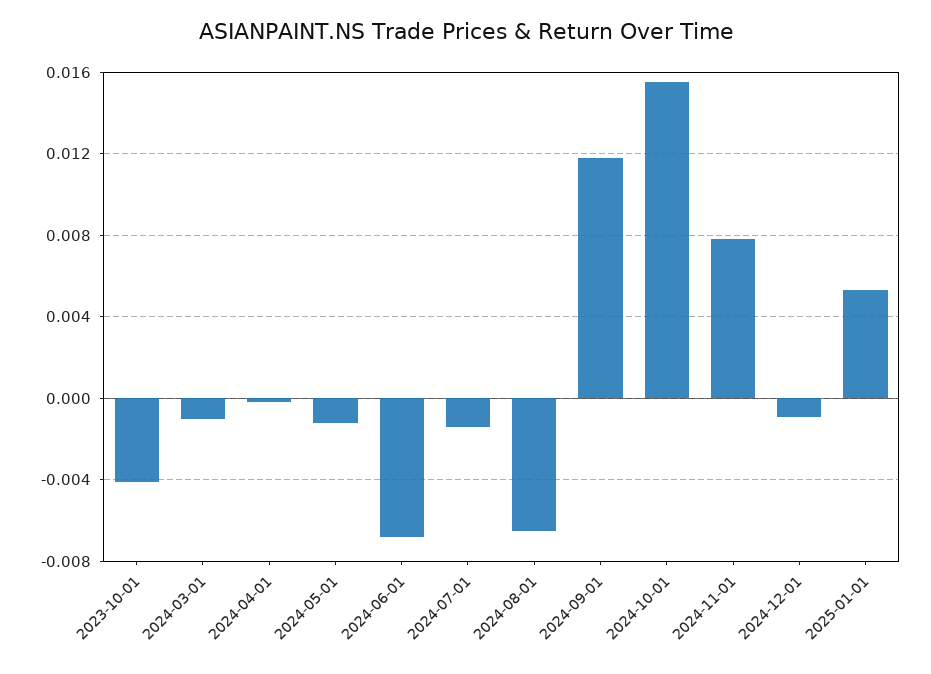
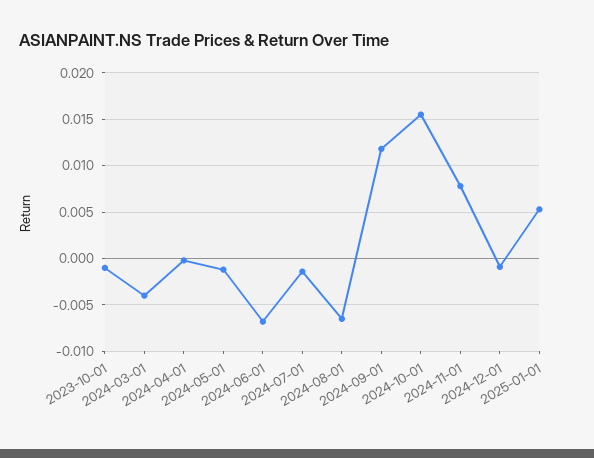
  {
-   "2023-10-01": -0.004,
+   "2023-10-01": -0.001,
-   "2024-03-01": -0.001,
+   "2024-03-01": -0.004,
    "2024-04-01": 0,
    "2024-05-01": -0.001,
    "2024-06-01": -0.007,
    "2024-07-01": -0.0015,
    "2024-08-01": -0.0065,
    "2024-09-01": 0.012,
    "2024-10-01": 0.0155,
    "2024-11-01": 0.008,
    "2024-12-01": -0.001,
    "2025-01-01": 0.0055
  }

